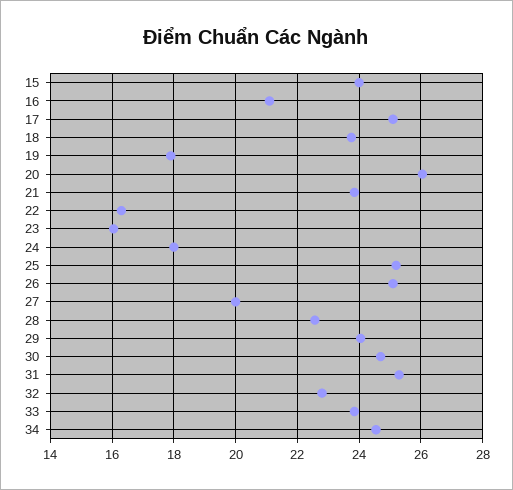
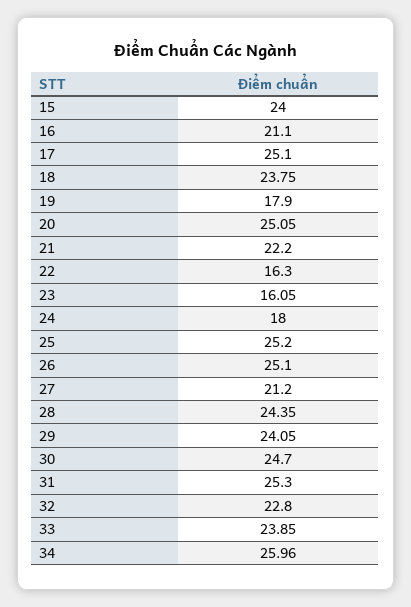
  {
    "15": 24,
    "16": 21.1,
    "17": 25.1,
    "18": 23.75,
    "19": 17.9,
-   "20": 26,
+   "20": 25.05,
-   "21": 23.8,
+   "21": 22.2,
    "22": 16.3,
    "23": 16.05,
    "24": 18,
    "25": 25.2,
    "26": 25.1,
-   "27": 20,
+   "27": 21.2,
-   "28": 22.6,
+   "28": 24.35,
    "29": 24.05,
    "30": 24.7,
    "31": 25.3,
    "32": 22.8,
    "33": 23.85,
-   "34": 24.6
+   "34": 25.96
  }

